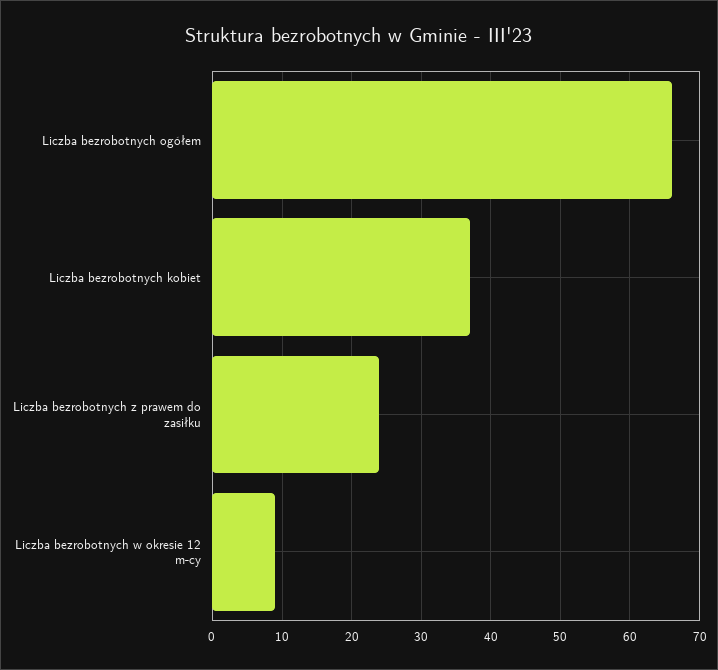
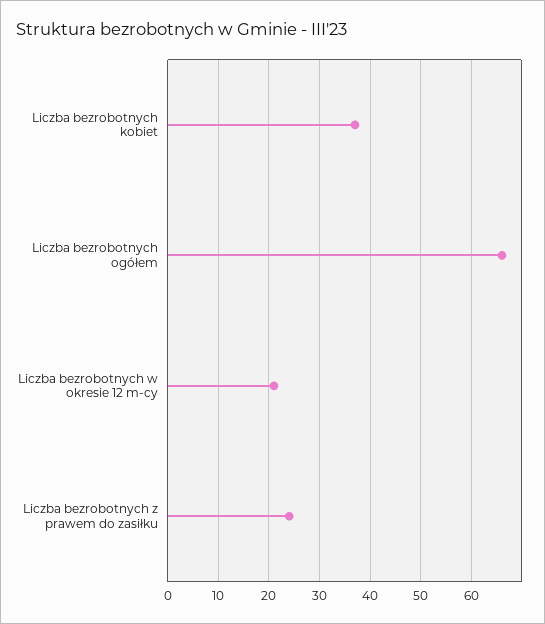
  {
    "Liczba bezrobotnych ogółem": 66,
    "Liczba bezrobotnych kobiet": 37,
    "Liczba bezrobotnych z prawem do zasiłku": 24,
-   "Liczba bezrobotnych w okresie 12 m-cy": 9
+   "Liczba bezrobotnych w okresie 12 m-cy": 20
  }

